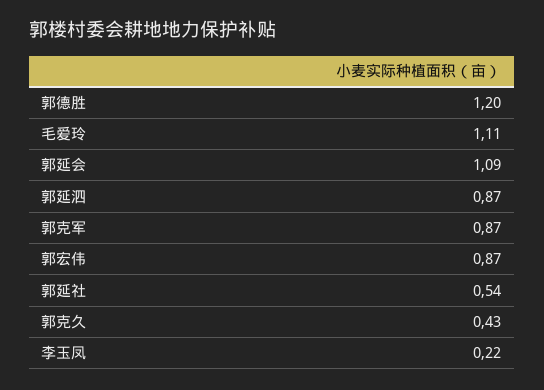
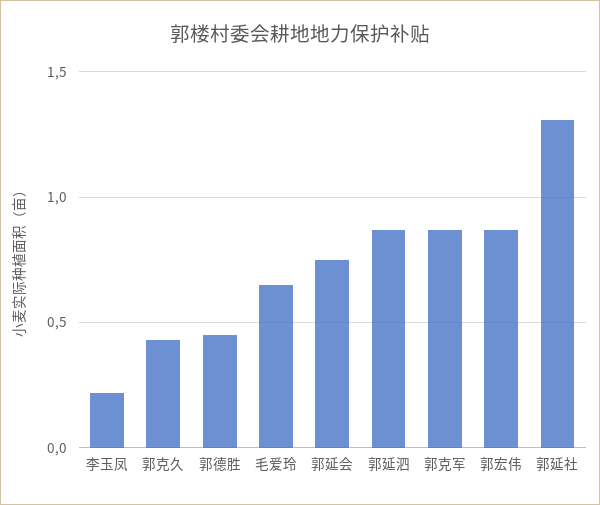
  {
-   "郭德胜": 1.2,
+   "郭德胜": 0.45,
-   "毛爱玲": 1.11,
+   "毛爱玲": 0.65,
-   "郭延会": 1.09,
+   "郭延会": 0.75,
    "郭延泗": 0.87,
    "郭克军": 0.87,
    "郭宏伟": 0.87,
-   "郭延社": 0.54,
+   "郭延社": 1.3,
    "郭克久": 0.43,
    "李玉凤": 0.22
  }

